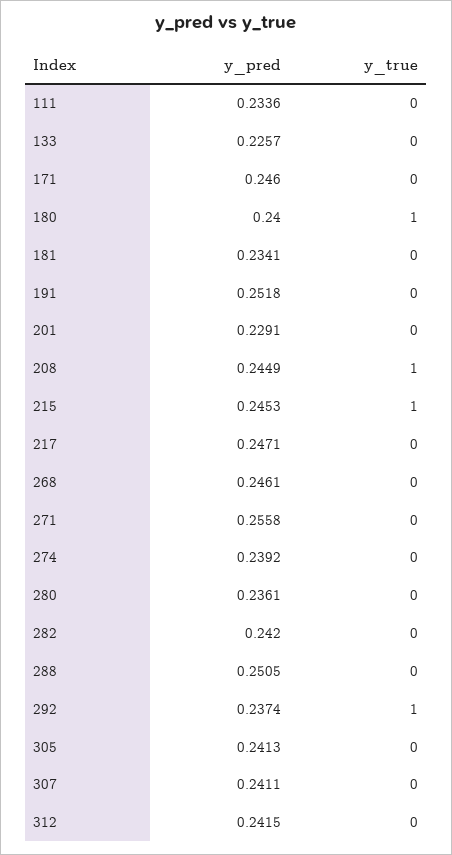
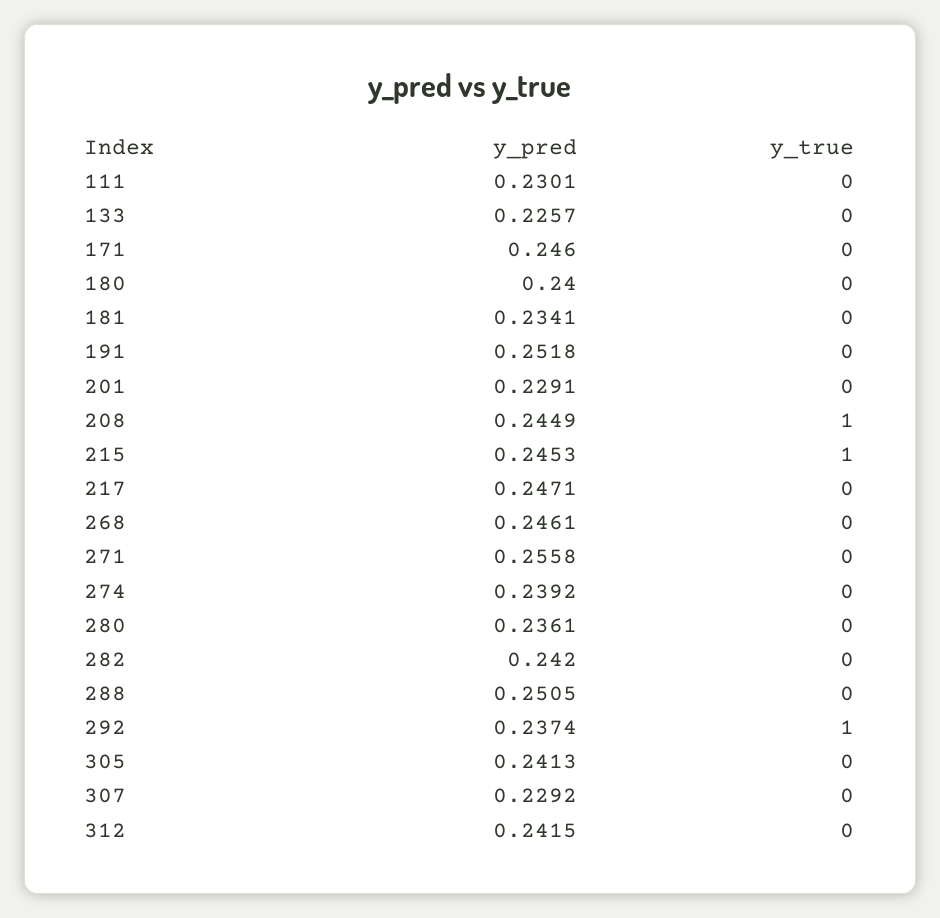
  {
    "y_pred": {
-     "111": 0.2336,
+     "111": 0.2301,
      "133": 0.2257,
      "171": 0.246,
      "180": 0.24,
      "181": 0.2341,
      "191": 0.2518,
      "201": 0.2291,
      "208": 0.2449,
      "215": 0.2453,
      "217": 0.2471,
      "268": 0.2461,
      "271": 0.2558,
      "274": 0.2392,
      "280": 0.2361,
      "282": 0.242,
      "288": 0.2505,
      "292": 0.2374,
      "305": 0.2413,
-     "307": 0.2411,
+     "307": 0.2292,
      "312": 0.2415
    },
    "y_true": {
      "111": 0,
      "133": 0,
      "171": 0,
-     "180": 1,
+     "180": 0,
      "181": 0,
      "191": 0,
      "201": 0,
      "208": 1,
      "215": 1,
      "217": 0,
      "268": 0,
      "271": 0,
      "274": 0,
      "280": 0,
      "282": 0,
      "288": 0,
      "292": 1,
      "305": 0,
      "307": 0,
      "312": 0
    }
  }

